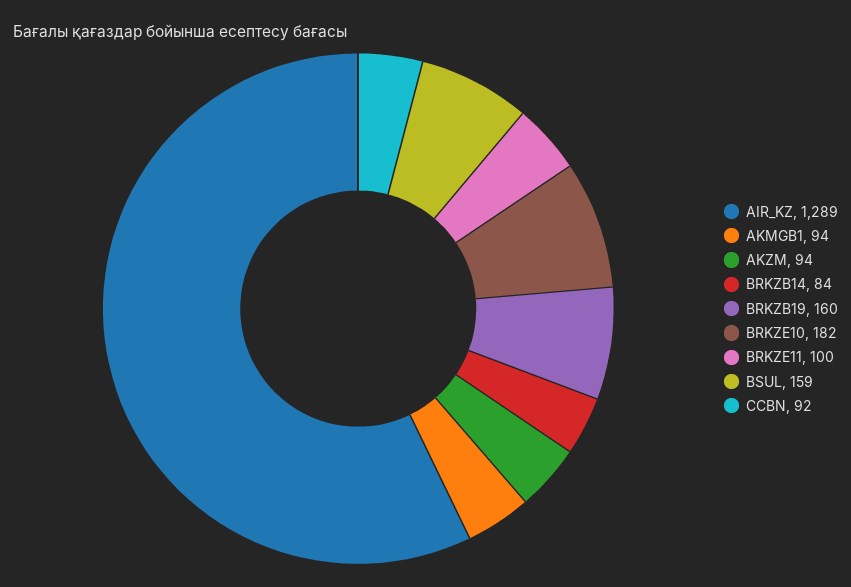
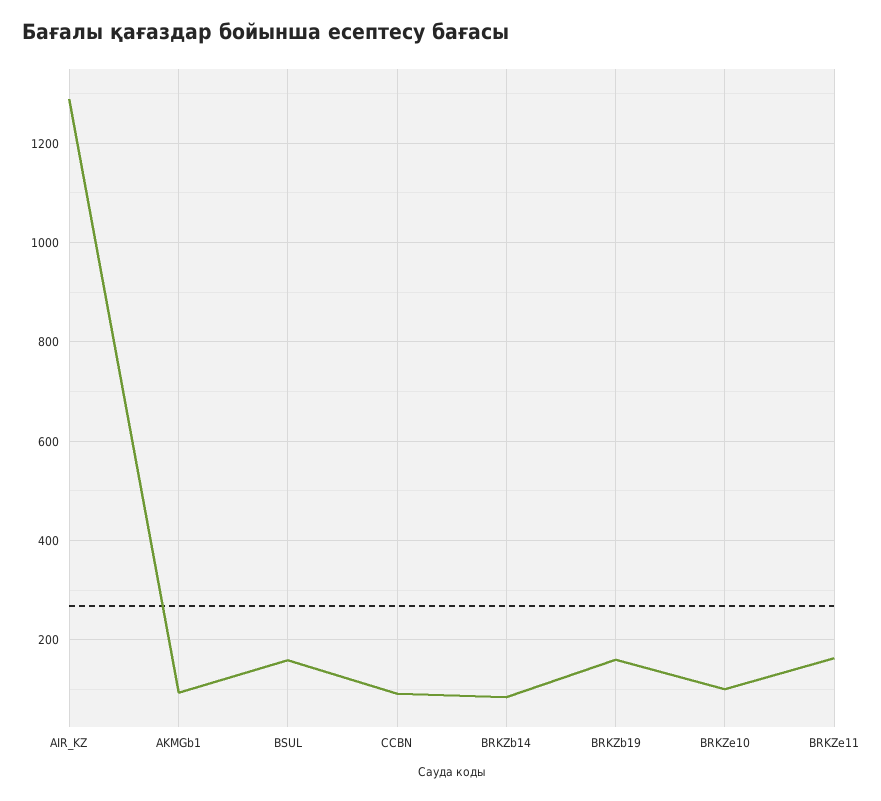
  {
    "AIR_KZ": 1289,
    "AKMGB1": 94,
-   "AKZM": 94,
    "BRKZB14": 84,
    "BRKZB19": 160,
-   "BRKZE10": 182,
+   "BRKZE10": 100,
-   "BRKZE11": 100,
+   "BRKZE11": 160,
    "BSUL": 159,
    "CCBN": 92
  }

